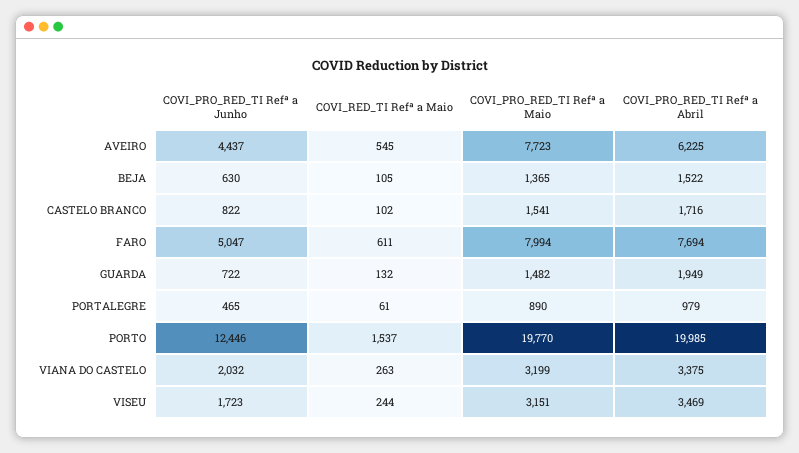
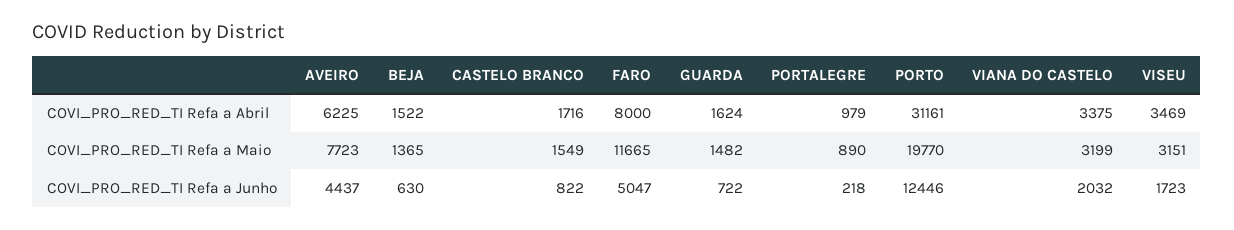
  {
    "COVI_PRO_RED_TI Refª a Junho": {
      "AVEIRO": 4437,
      "BEJA": 630,
      "CASTELO BRANCO": 822,
      "FARO": 5047,
      "GUARDA": 722,
-     "PORTALEGRE": 465,
+     "PORTALEGRE": 218,
      "PORTO": 12446,
      "VIANA DO CASTELO": 2032,
      "VISEU": 1723
    },
-   "COVI_RED_TI Refª a Maio": {
-     "AVEIRO": 545,
-     "BEJA": 105,
-     "CASTELO BRANCO": 102,
-     "FARO": 611,
-     "GUARDA": 132,
-     "PORTALEGRE": 61,
-     "PORTO": 1537,
-     "VIANA DO CASTELO": 263,
-     "VISEU": 244
-   },
    "COVI_PRO_RED_TI Refª a Maio": {
      "AVEIRO": 7723,
      "BEJA": 1365,
-     "CASTELO BRANCO": 1541,
+     "CASTELO BRANCO": 1549,
-     "FARO": 7994,
+     "FARO": 11665,
      "GUARDA": 1482,
      "PORTALEGRE": 890,
      "PORTO": 19770,
      "VIANA DO CASTELO": 3199,
      "VISEU": 3151
    },
    "COVI_PRO_RED_TI Refª a Abril": {
      "AVEIRO": 6225,
      "BEJA": 1522,
      "CASTELO BRANCO": 1716,
-     "FARO": 7694,
+     "FARO": 8000,
-     "GUARDA": 1949,
+     "GUARDA": 1624,
      "PORTALEGRE": 979,
-     "PORTO": 19985,
+     "PORTO": 31161,
      "VIANA DO CASTELO": 3375,
      "VISEU": 3469
    }
  }

